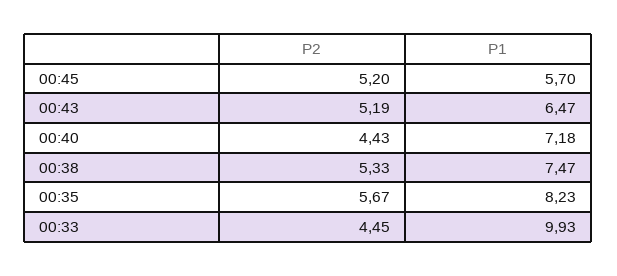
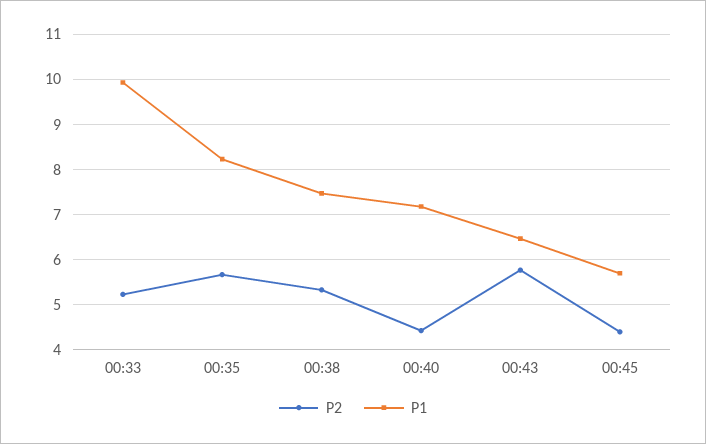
  {
    "P2": {
-     "00:45": 5.2,
+     "00:45": 4.4,
-     "00:43": 5.19,
+     "00:43": 5.8,
      "00:40": 4.43,
      "00:38": 5.33,
      "00:35": 5.67,
-     "00:33": 4.45
+     "00:33": 5.2
    },
    "P1": {
      "00:45": 5.7,
      "00:43": 6.47,
      "00:40": 7.18,
      "00:38": 7.47,
      "00:35": 8.23,
      "00:33": 9.93
    }
  }

